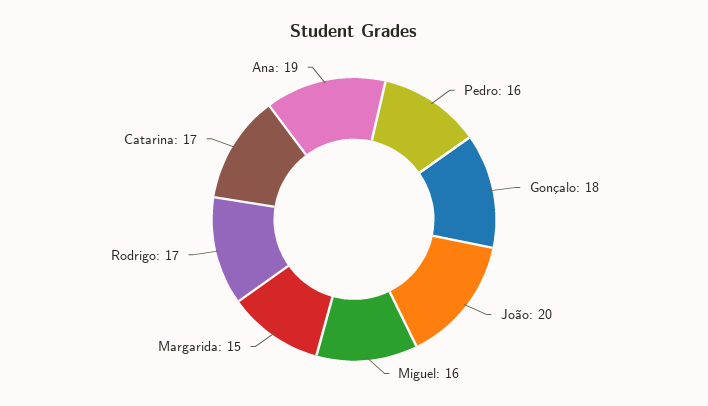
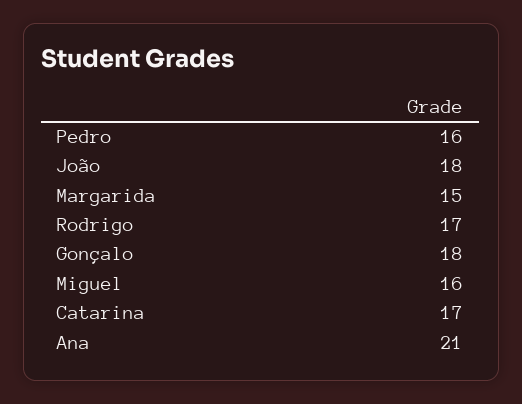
  {
    "Pedro": 16,
    "Gonçalo": 18,
-   "João": 20,
+   "João": 18,
    "Miguel": 16,
    "Margarida": 15,
    "Rodrigo": 17,
    "Catarina": 17,
-   "Ana": 19
+   "Ana": 21
  }

